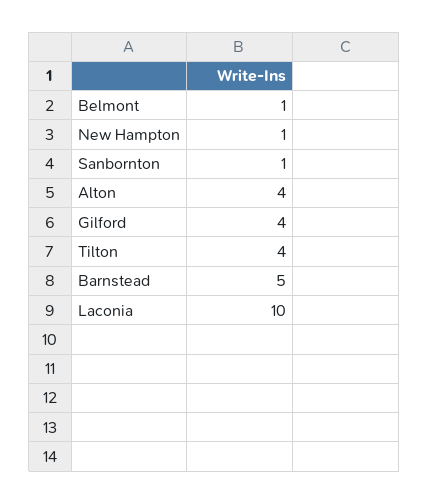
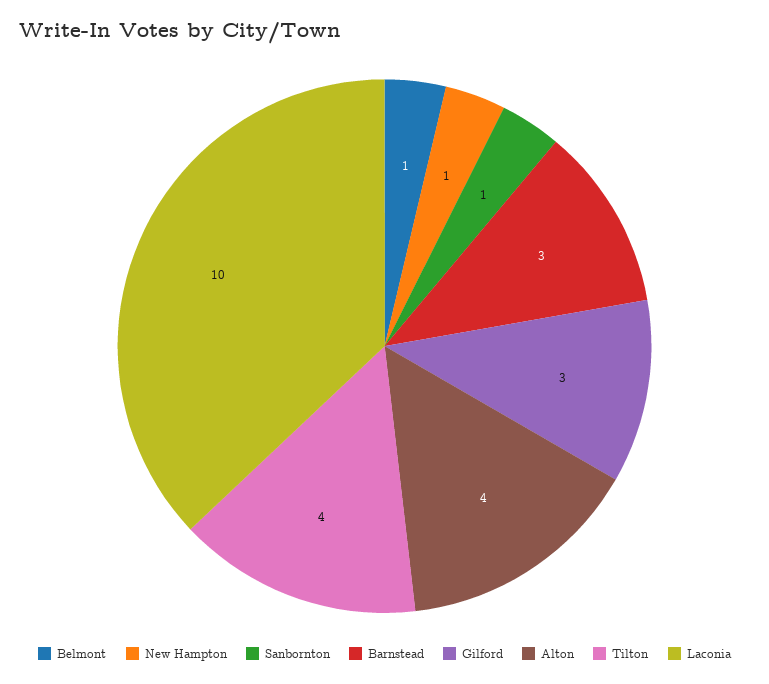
  {
    "Belmont": 1,
    "New Hampton": 1,
    "Sanbornton": 1,
    "Alton": 4,
-   "Gilford": 4,
+   "Gilford": 3,
    "Tilton": 4,
-   "Barnstead": 5,
+   "Barnstead": 3,
    "Laconia": 10
  }

